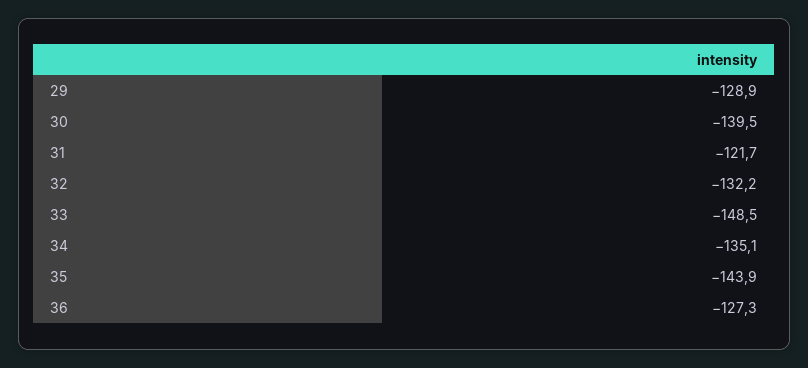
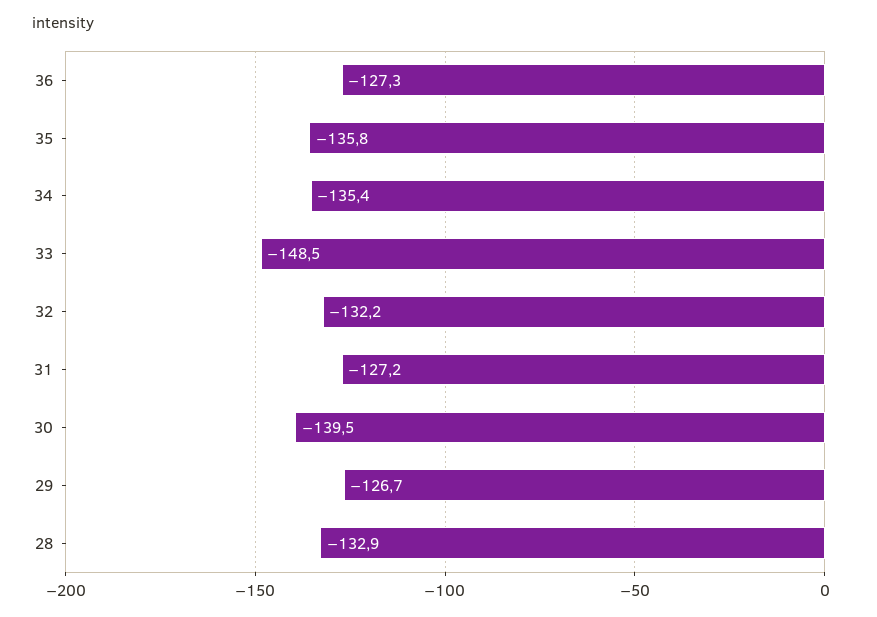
  {
-   "29": -128.9,
+   "29": -126.7,
    "30": -139.5,
-   "31": -121.7,
+   "31": -127.2,
    "32": -132.2,
    "33": -148.5,
-   "34": -135.1,
+   "34": -135.4,
-   "35": -143.9,
+   "35": -135.8,
-   "36": -127.3
+   "36": -127.3,
+   "28": -132.9
  }

